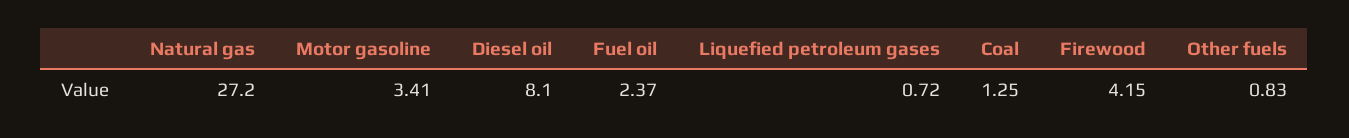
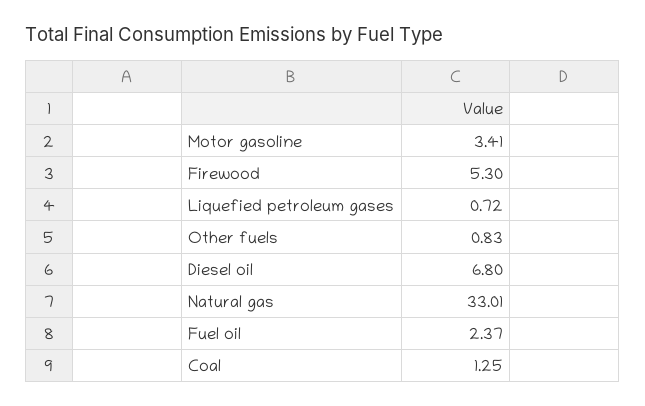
  {
-   "Natural gas": 27.2,
+   "Natural gas": 33.01,
    "Motor gasoline": 3.41,
-   "Diesel oil": 8.1,
+   "Diesel oil": 6.8,
    "Fuel oil": 2.37,
    "Liquefied petroleum gases": 0.72,
    "Coal": 1.25,
-   "Firewood": 4.15,
+   "Firewood": 5.3,
    "Other fuels": 0.83
  }

